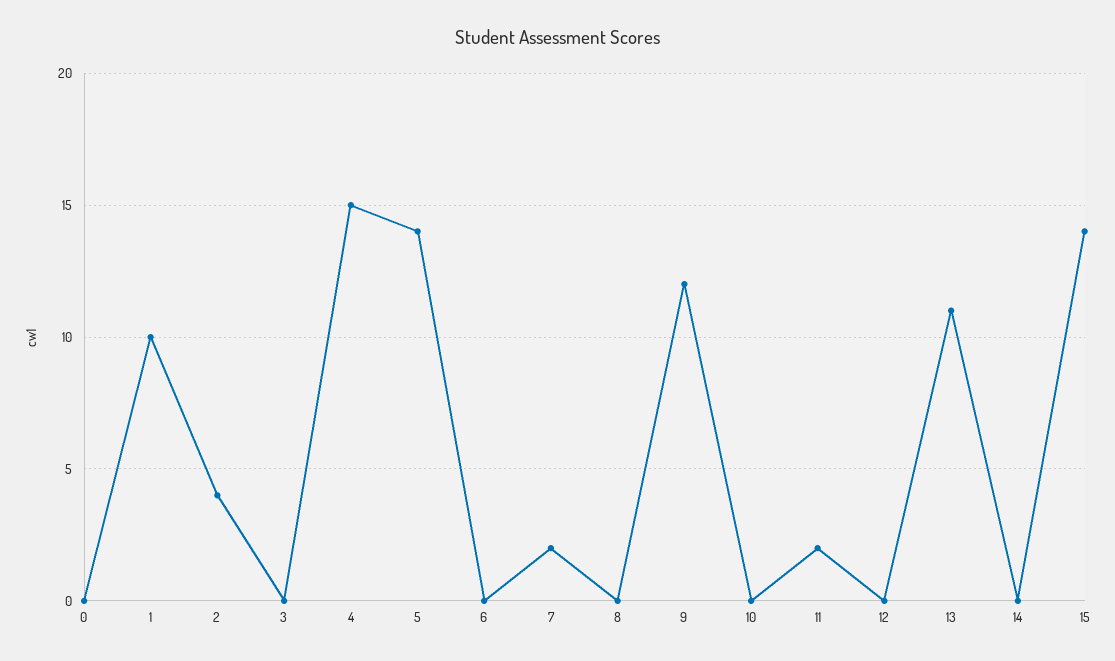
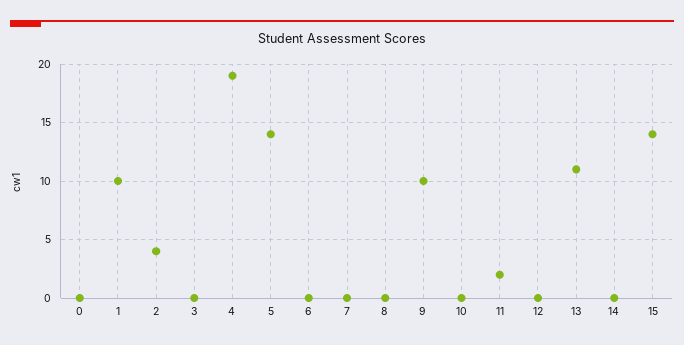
  {
    "0": 0,
    "1": 10,
    "2": 4,
    "3": 0,
-   "4": 15,
+   "4": 19,
    "5": 14,
    "6": 0,
-   "7": 2,
+   "7": 0,
    "8": 0,
-   "9": 12,
+   "9": 10,
    "10": 0,
    "11": 2,
    "12": 0,
    "13": 11,
    "14": 0,
    "15": 14
  }

